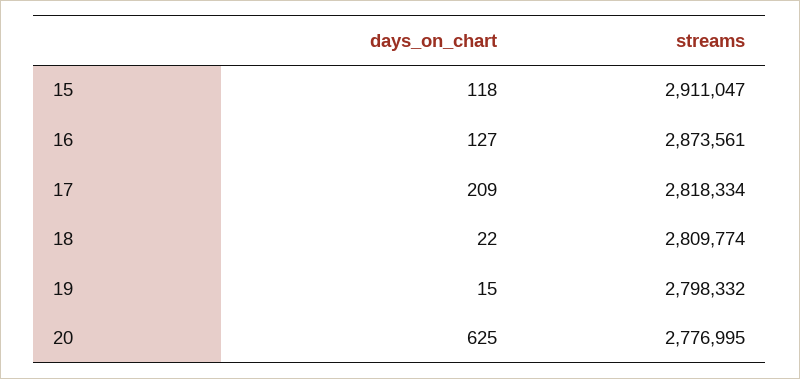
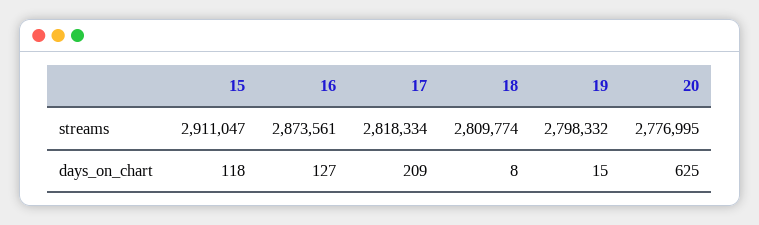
  {
    "days_on_chart": {
      "15": 118,
      "16": 127,
      "17": 209,
-     "18": 22,
+     "18": 8,
      "19": 15,
      "20": 625
    },
    "streams": {
      "15": 2911047,
      "16": 2873561,
      "17": 2818334,
      "18": 2809774,
      "19": 2798332,
      "20": 2776995
    }
  }

